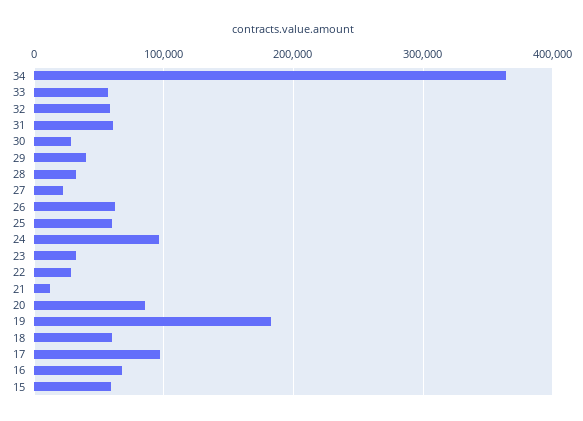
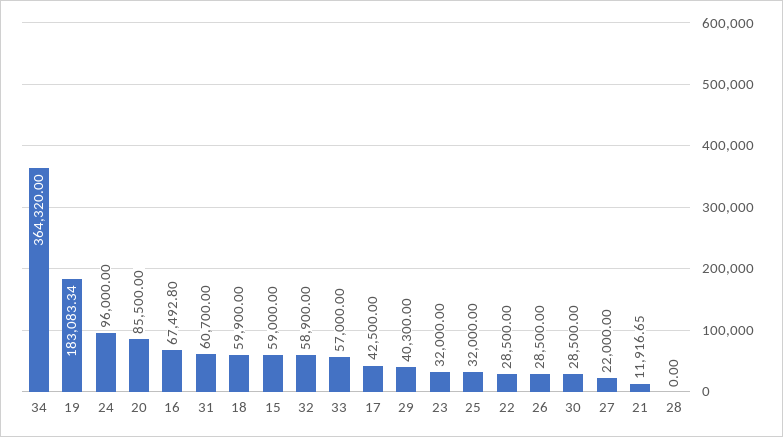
  {
    "34": 364320,
    "33": 57000,
    "32": 58900,
    "31": 60700,
    "30": 28500,
    "29": 40300,
-   "28": 30000,
+   "28": 0,
    "27": 22000,
-   "26": 60000,
+   "26": 28500,
-   "25": 60000,
+   "25": 32000,
    "24": 96000,
    "23": 32000,
    "22": 28500,
    "21": 11916.65,
    "20": 85500,
    "19": 183083.34,
    "18": 59900,
-   "17": 100000,
+   "17": 42500,
    "16": 67492.8,
    "15": 59000
  }

